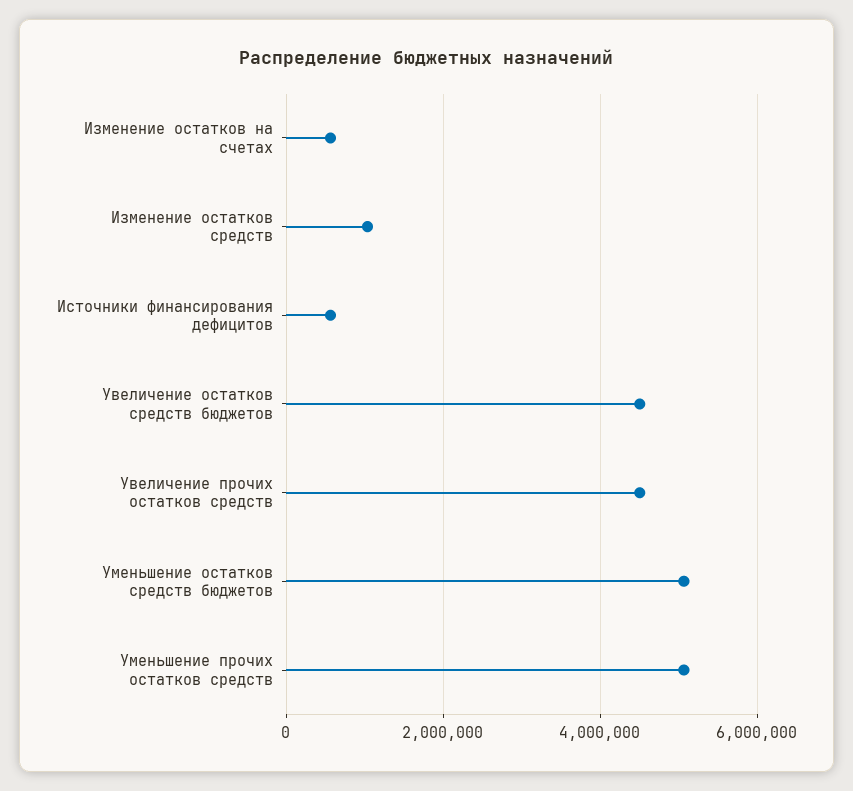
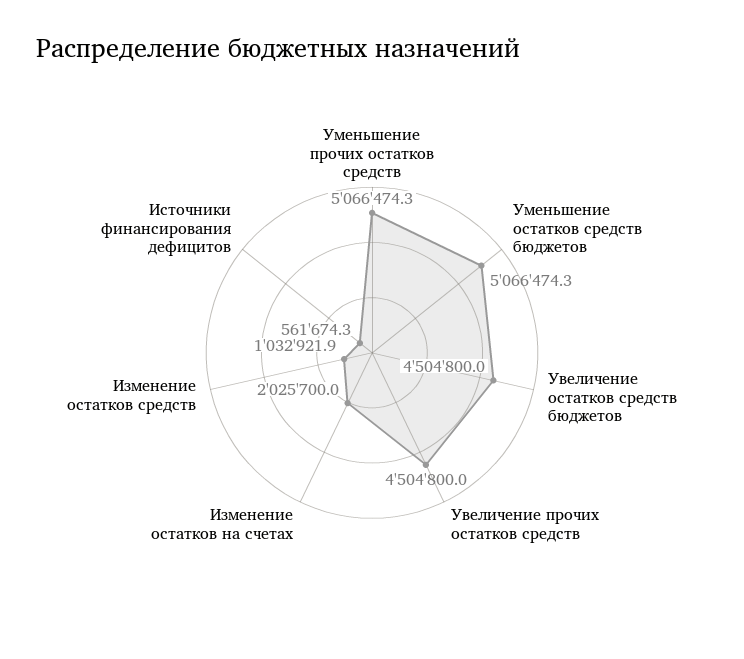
  {
-   "Изменение остатков на счетах": 600000,
+   "Изменение остатков на счетах": 2025700,
    "Изменение остатков средств": 1032921.9,
    "Источники финансирования дефицитов": 561674.3,
    "Увеличение остатков средств бюджетов": 4504800,
    "Увеличение прочих остатков средств": 4504800,
    "Уменьшение остатков средств бюджетов": 5066474.3,
    "Уменьшение прочих остатков средств": 5066474.3
  }

